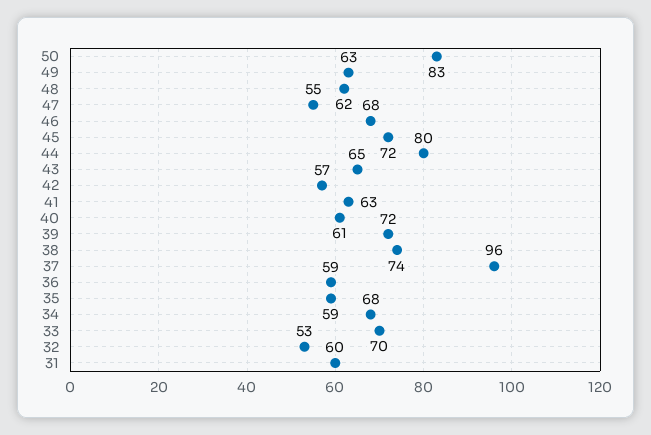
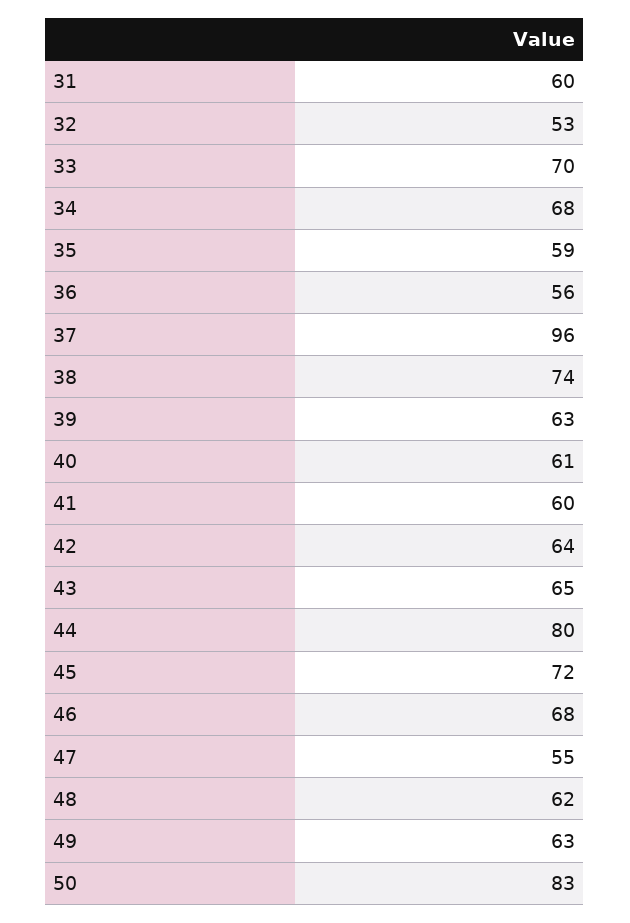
  {
    "50": 83,
    "49": 63,
    "48": 62,
    "47": 55,
    "46": 68,
    "45": 72,
    "44": 80,
    "43": 65,
-   "42": 57,
+   "42": 64,
-   "41": 63,
+   "41": 60,
    "40": 61,
-   "39": 72,
+   "39": 63,
    "38": 74,
    "37": 96,
-   "36": 59,
+   "36": 56,
    "35": 59,
    "34": 68,
    "33": 70,
    "32": 53,
    "31": 60
  }

